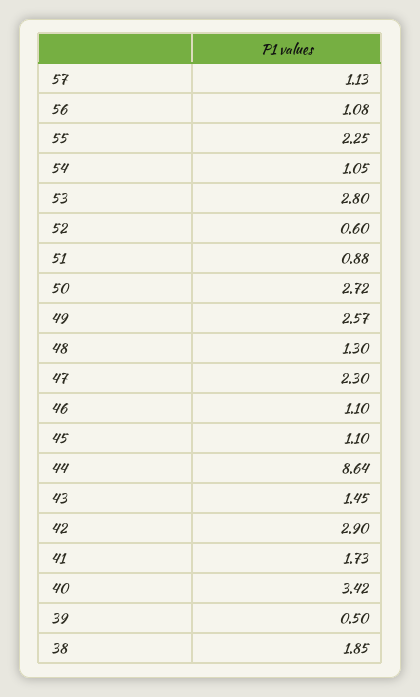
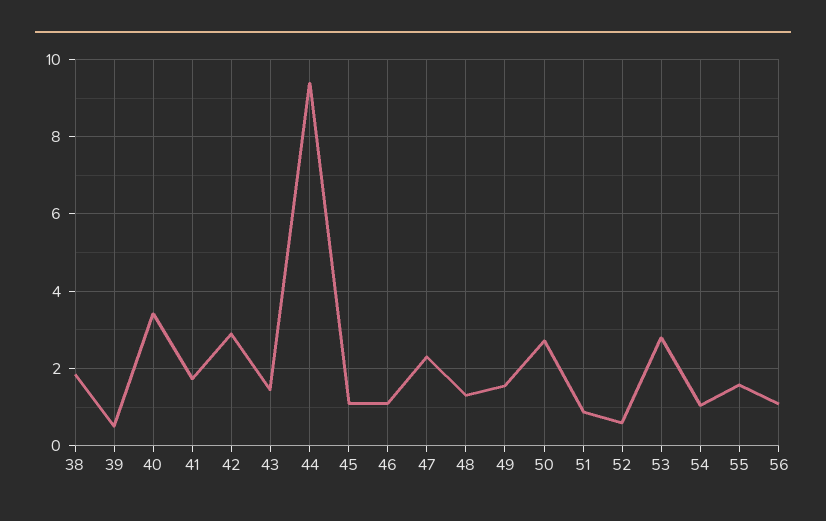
  {
-   "57": 1.13,
    "56": 1.08,
-   "55": 2.25,
+   "55": 1.6,
    "54": 1.05,
    "53": 2.8,
    "52": 0.6,
    "51": 0.88,
    "50": 2.72,
-   "49": 2.57,
+   "49": 1.6,
    "48": 1.3,
    "47": 2.3,
    "46": 1.1,
    "45": 1.1,
-   "44": 8.64,
+   "44": 9.4,
    "43": 1.45,
    "42": 2.9,
    "41": 1.73,
    "40": 3.42,
    "39": 0.5,
    "38": 1.85
  }

